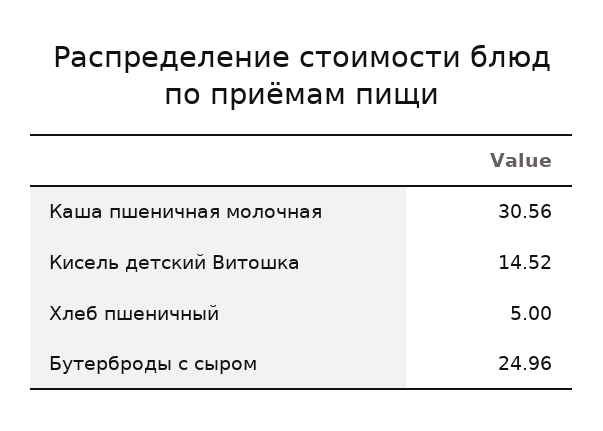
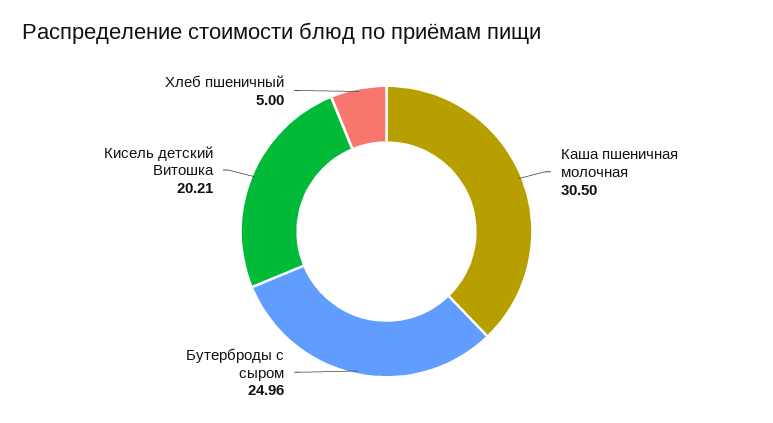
  {
-   "Каша пшеничная молочная": 30.56,
+   "Каша пшеничная молочная": 30.5,
-   "Кисель детский Витошка": 14.52,
+   "Кисель детский Витошка": 20.21,
    "Хлеб пшеничный": 5,
    "Бутерброды с сыром": 24.96
  }

